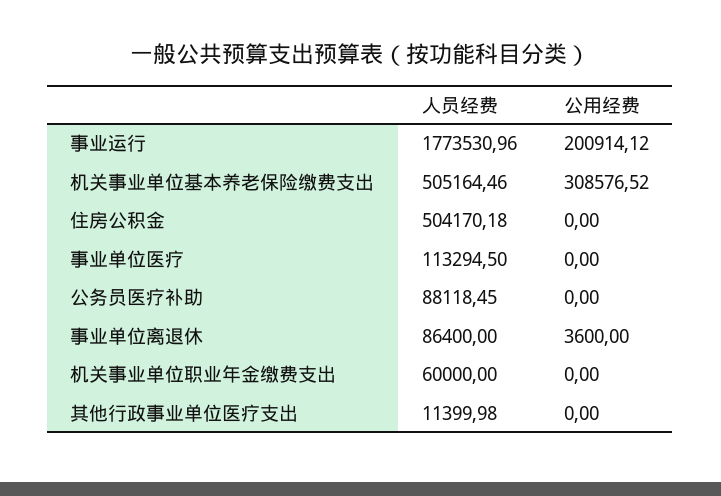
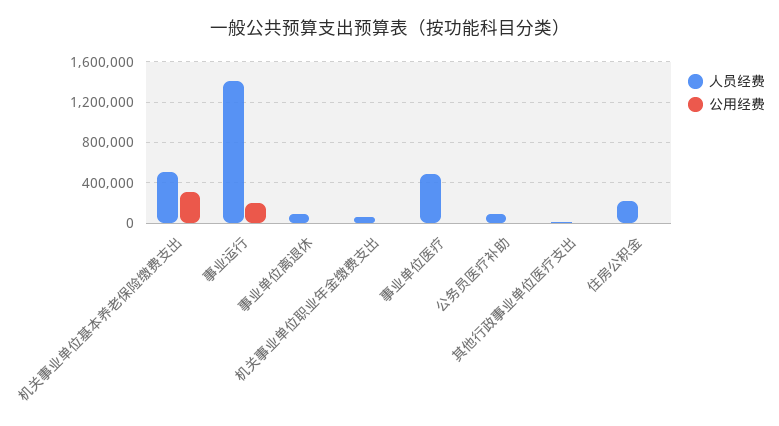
  {
    "人员经费": {
-     "事业运行": 1773530.96,
+     "事业运行": 1400000,
      "机关事业单位基本养老保险缴费支出": 505164.46,
-     "住房公积金": 504170.18,
+     "住房公积金": 200000,
-     "事业单位医疗": 113294.5,
+     "事业单位医疗": 500000,
      "公务员医疗补助": 88118.45,
      "事业单位离退休": 86400,
      "机关事业单位职业年金缴费支出": 60000,
      "其他行政事业单位医疗支出": 11399.98
    },
    "公用经费": {
      "事业运行": 200914.12,
      "机关事业单位基本养老保险缴费支出": 308576.52,
      "住房公积金": 0,
      "事业单位医疗": 0,
      "公务员医疗补助": 0,
      "事业单位离退休": 3600,
      "机关事业单位职业年金缴费支出": 0,
      "其他行政事业单位医疗支出": 0
    }
  }

